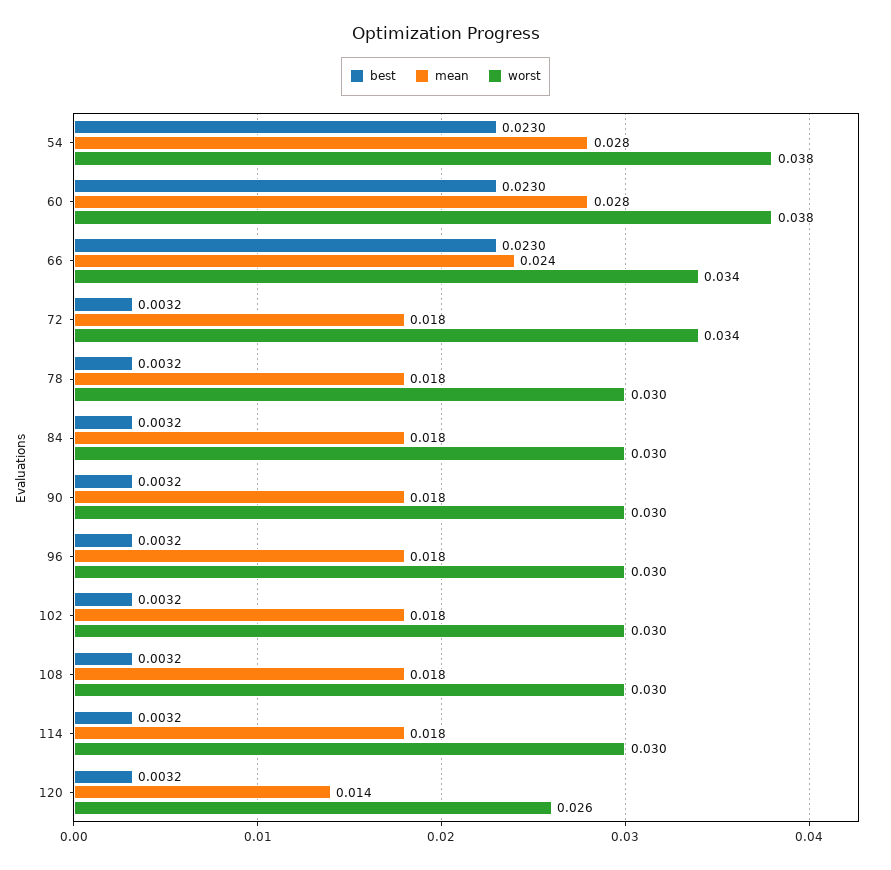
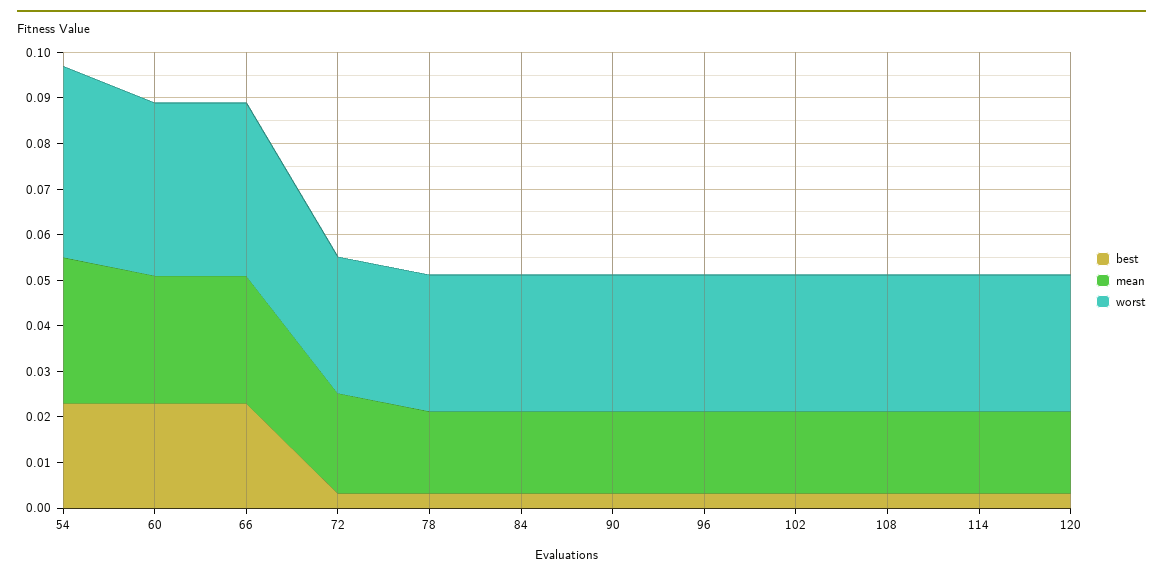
  {
    "best": {
      "54": 0.023,
      "60": 0.023,
      "66": 0.023,
      "72": 0.0032,
      "78": 0.0032,
      "84": 0.0032,
      "90": 0.0032,
      "96": 0.0032,
      "102": 0.0032,
      "108": 0.0032,
      "114": 0.0032,
      "120": 0.0032
    },
    "mean": {
-     "54": 0.028,
+     "54": 0.032,
      "60": 0.028,
-     "66": 0.024,
+     "66": 0.028,
-     "72": 0.018,
+     "72": 0.022,
      "78": 0.018,
      "84": 0.018,
      "90": 0.018,
      "96": 0.018,
      "102": 0.018,
      "108": 0.018,
      "114": 0.018,
-     "120": 0.014
+     "120": 0.018
    },
    "worst": {
-     "54": 0.038,
+     "54": 0.042,
      "60": 0.038,
-     "66": 0.034,
+     "66": 0.038,
-     "72": 0.034,
+     "72": 0.03,
      "78": 0.03,
      "84": 0.03,
      "90": 0.03,
      "96": 0.03,
      "102": 0.03,
      "108": 0.03,
      "114": 0.03,
-     "120": 0.026
+     "120": 0.03
    }
  }

